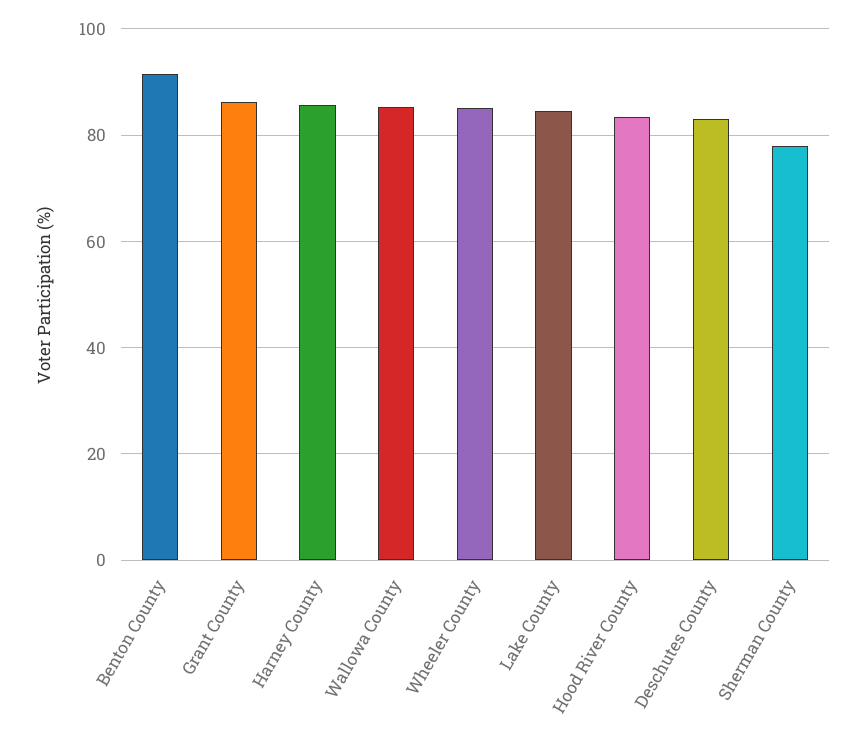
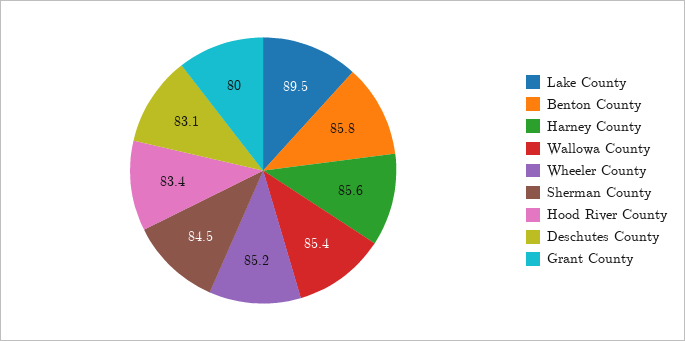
  {
-   "Benton County": 92,
+   "Benton County": 85.8,
-   "Grant County": 86,
+   "Grant County": 80,
    "Harney County": 85.6,
    "Wallowa County": 85.4,
    "Wheeler County": 85.2,
-   "Lake County": 84,
+   "Lake County": 89.5,
    "Hood River County": 83.4,
    "Deschutes County": 83.1,
-   "Sherman County": 78
+   "Sherman County": 84.5
  }

